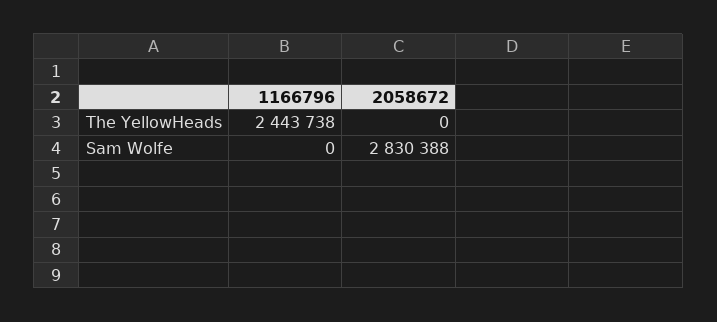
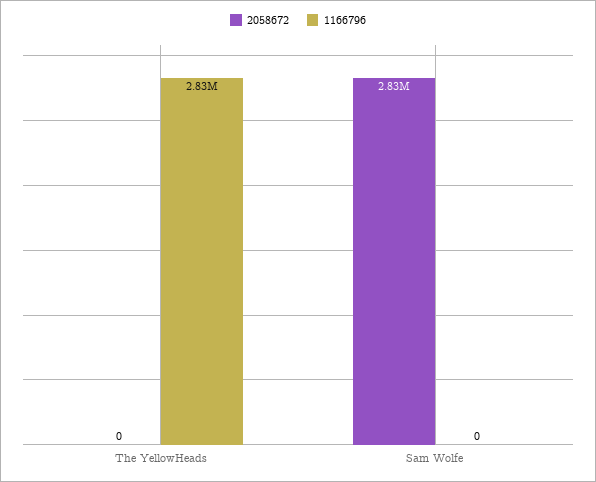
  {
    "1166796": {
-     "The YellowHeads": 2443738,
+     "The YellowHeads": 2830000,
      "Sam Wolfe": 0
    },
    "2058672": {
      "The YellowHeads": 0,
      "Sam Wolfe": 2830388
    }
  }

